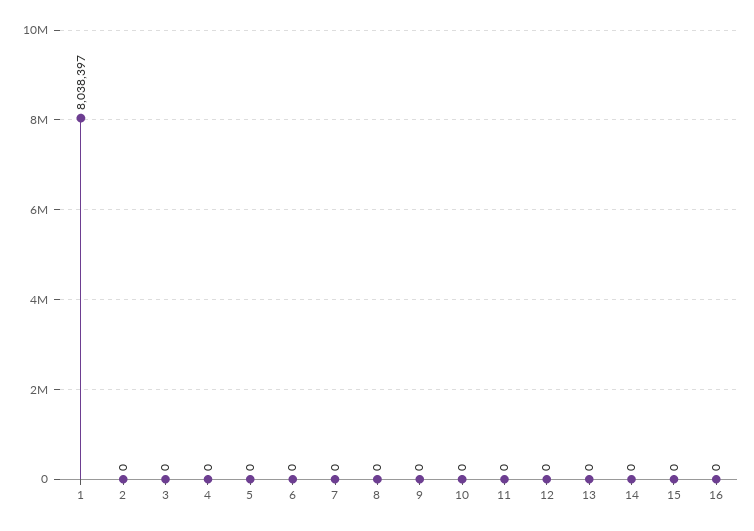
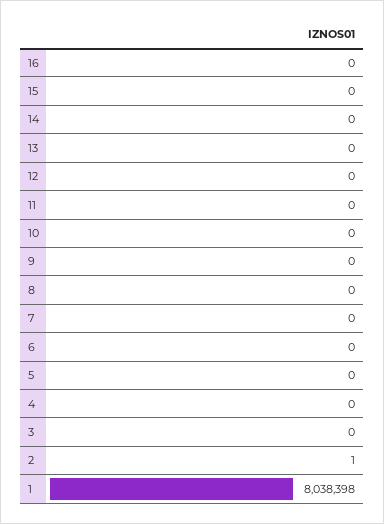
  {
-   "1": 8038397,
+   "1": 8038398,
-   "2": 0,
+   "2": 1,
    "3": 0,
    "4": 0,
    "5": 0,
    "6": 0,
    "7": 0,
    "8": 0,
    "9": 0,
    "10": 0,
    "11": 0,
    "12": 0,
    "13": 0,
    "14": 0,
    "15": 0,
    "16": 0
  }

